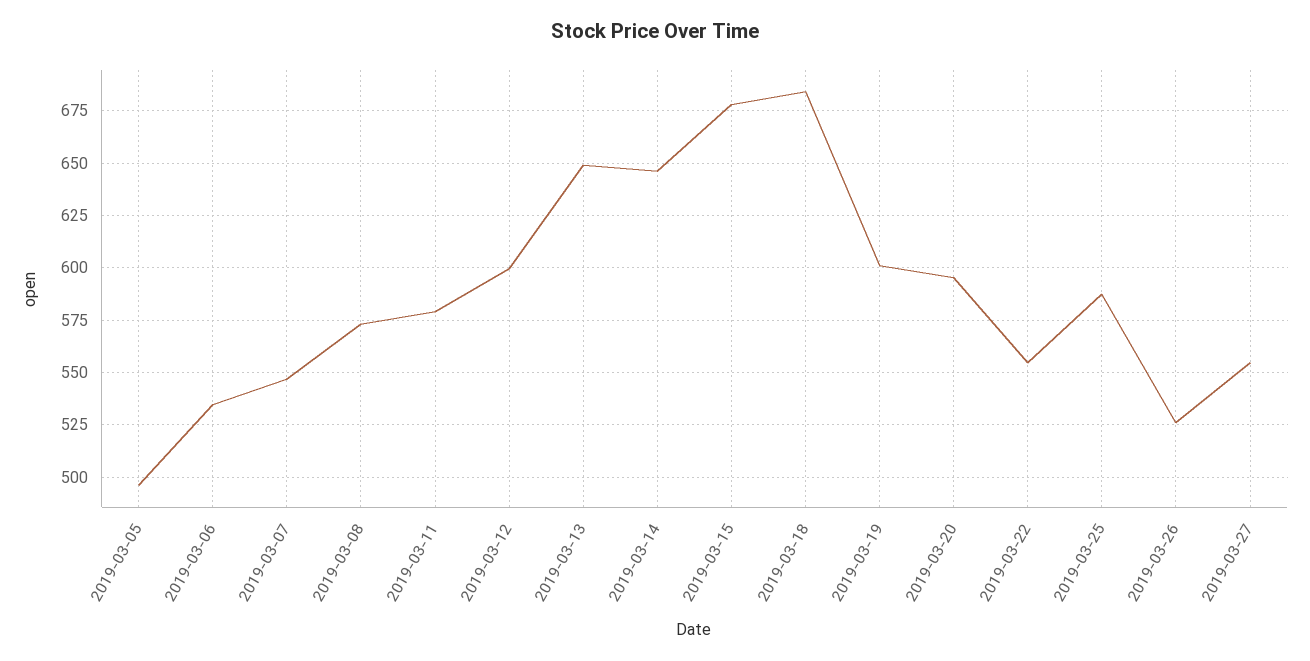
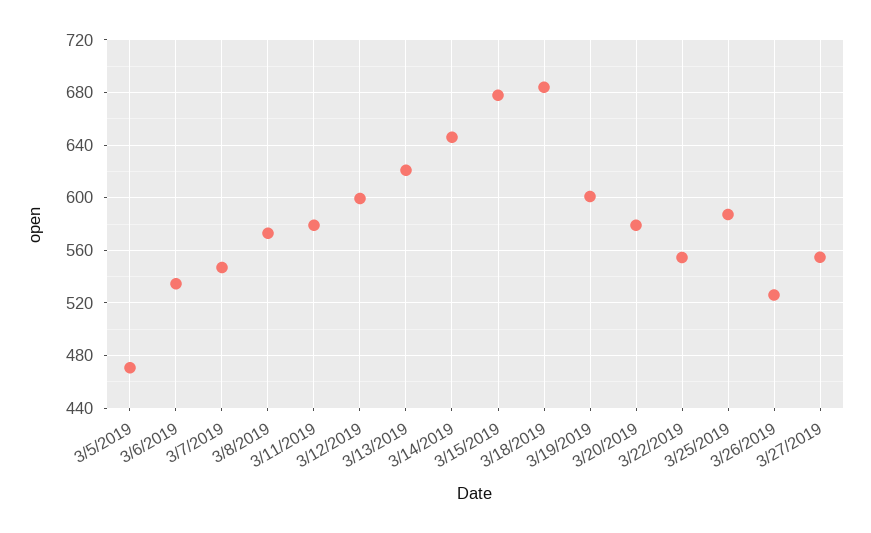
  {
-   "2019-03-05": 495,
+   "2019-03-05": 470,
    "2019-03-06": 535,
    "2019-03-07": 545,
    "2019-03-08": 575,
    "2019-03-11": 580,
    "2019-03-12": 600,
-   "2019-03-13": 650,
+   "2019-03-13": 620,
    "2019-03-14": 645,
    "2019-03-15": 680,
    "2019-03-18": 685,
    "2019-03-19": 600,
-   "2019-03-20": 595,
+   "2019-03-20": 580,
    "2019-03-22": 555,
    "2019-03-25": 585,
    "2019-03-26": 525,
    "2019-03-27": 555
  }

